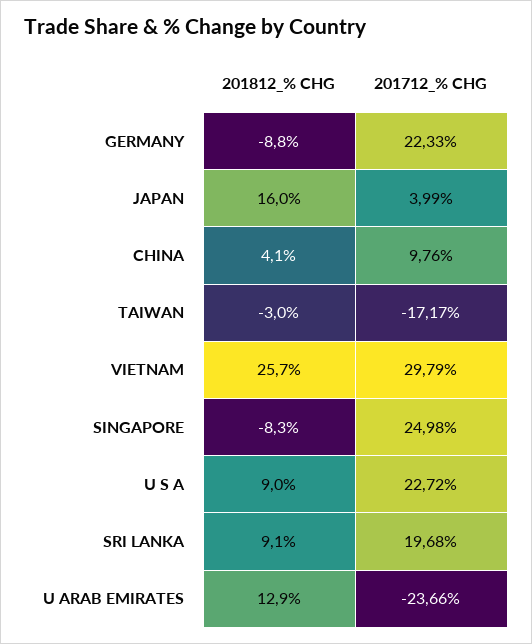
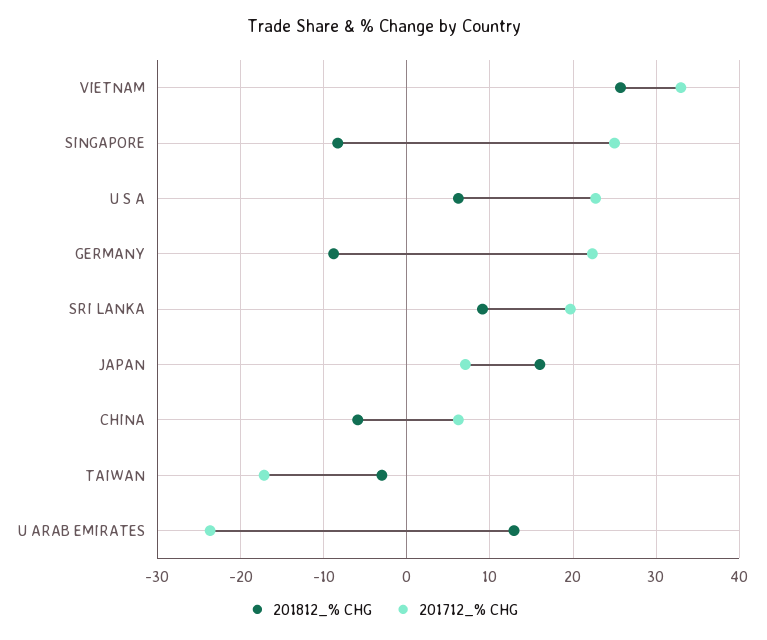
  {
    "201812_% CHG": {
      "GERMANY": -8.8,
      "JAPAN": 16,
-     "CHINA": 4.1,
+     "CHINA": -6,
      "TAIWAN": -3,
      "VIETNAM": 25.7,
      "SINGAPORE": -8.3,
-     "U S A": 9,
+     "U S A": 6,
      "SRI LANKA": 9.1,
      "U ARAB EMIRATES": 12.9
    },
    "201712_% CHG": {
      "GERMANY": 22.33,
-     "JAPAN": 3.99,
+     "JAPAN": 7,
-     "CHINA": 9.76,
+     "CHINA": 6,
      "TAIWAN": -17.17,
-     "VIETNAM": 29.79,
+     "VIETNAM": 33,
      "SINGAPORE": 24.98,
      "U S A": 22.72,
      "SRI LANKA": 19.68,
      "U ARAB EMIRATES": -23.66
    }
  }

